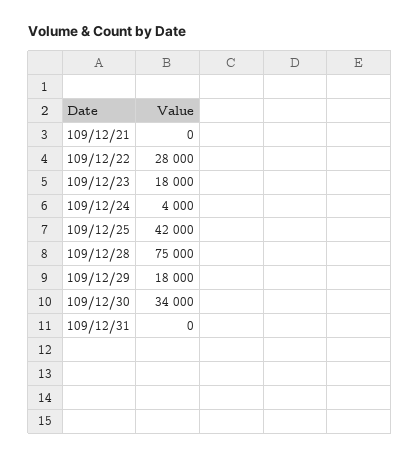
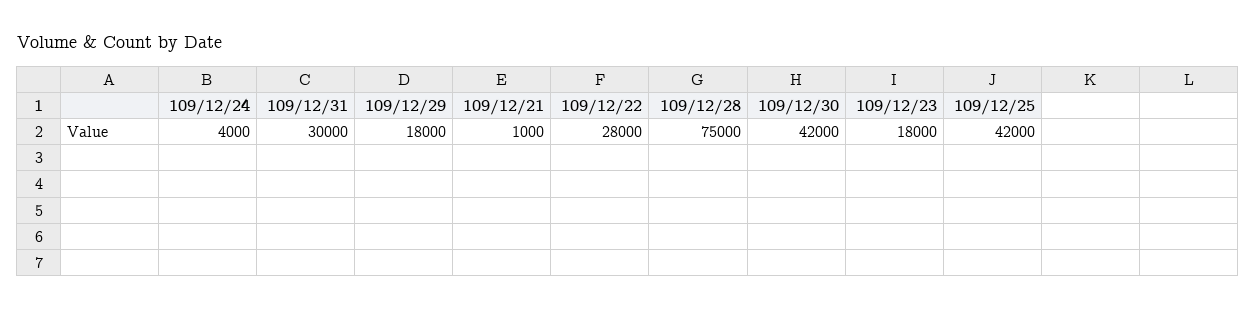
  {
-   "109/12/21": 0,
+   "109/12/21": 1000,
    "109/12/22": 28000,
    "109/12/23": 18000,
    "109/12/24": 4000,
    "109/12/25": 42000,
    "109/12/28": 75000,
    "109/12/29": 18000,
-   "109/12/30": 34000,
+   "109/12/30": 42000,
-   "109/12/31": 0
+   "109/12/31": 30000
  }

